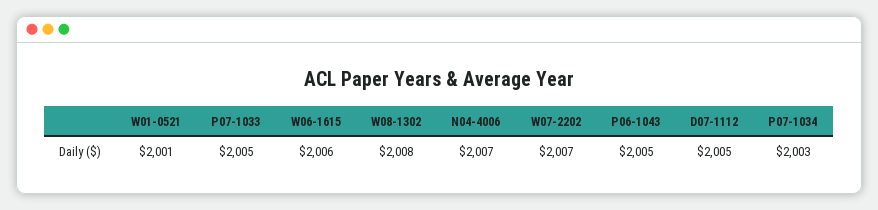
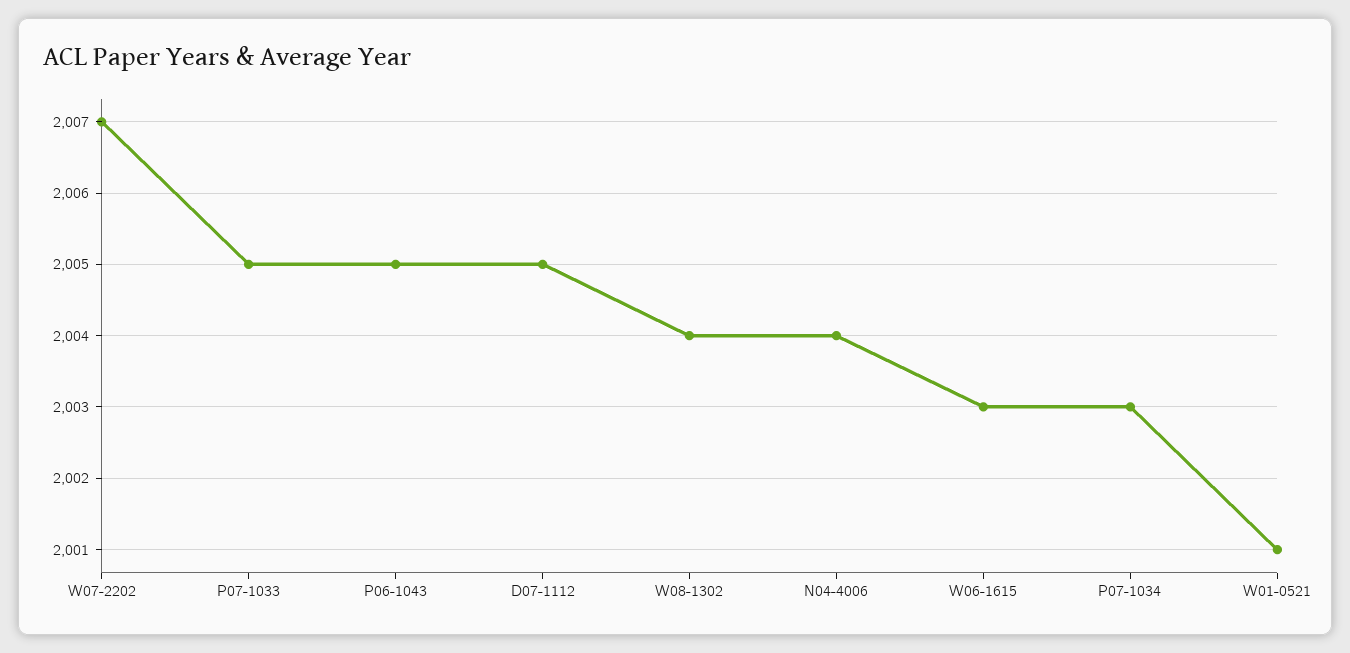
  {
    "W01-0521": 2001,
    "P07-1033": 2005,
-   "W06-1615": 2006,
+   "W06-1615": 2003,
-   "W08-1302": 2008,
+   "W08-1302": 2004,
-   "N04-4006": 2007,
+   "N04-4006": 2004,
    "W07-2202": 2007,
    "P06-1043": 2005,
    "D07-1112": 2005,
    "P07-1034": 2003
  }

